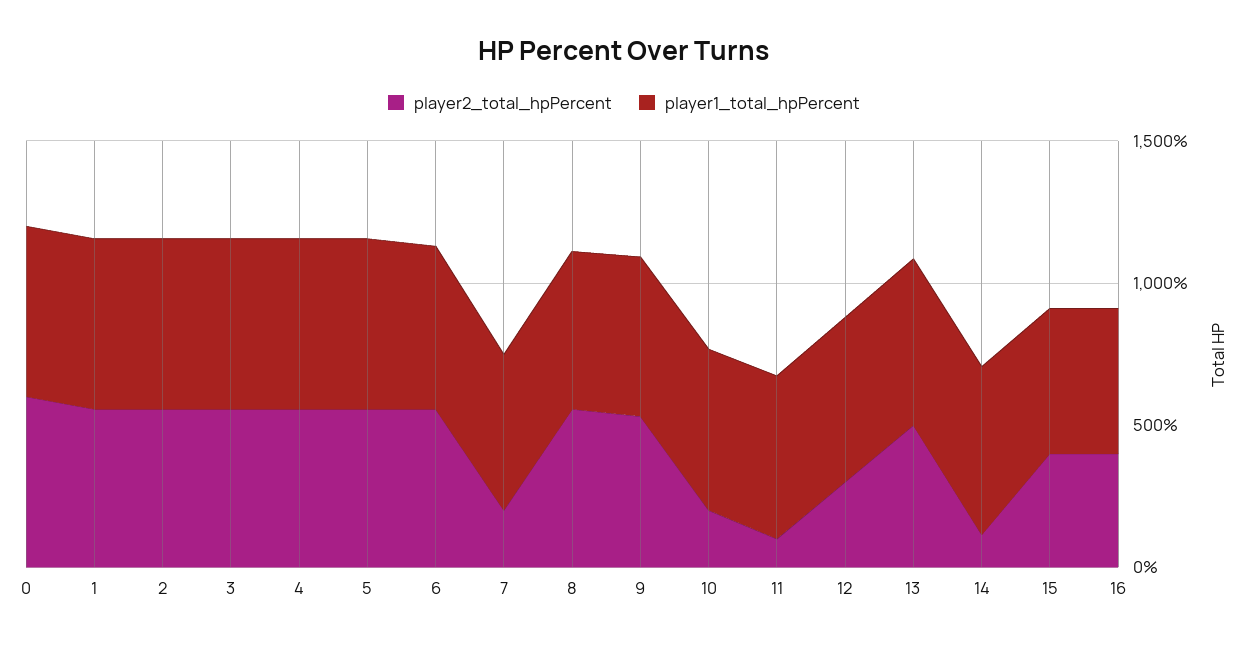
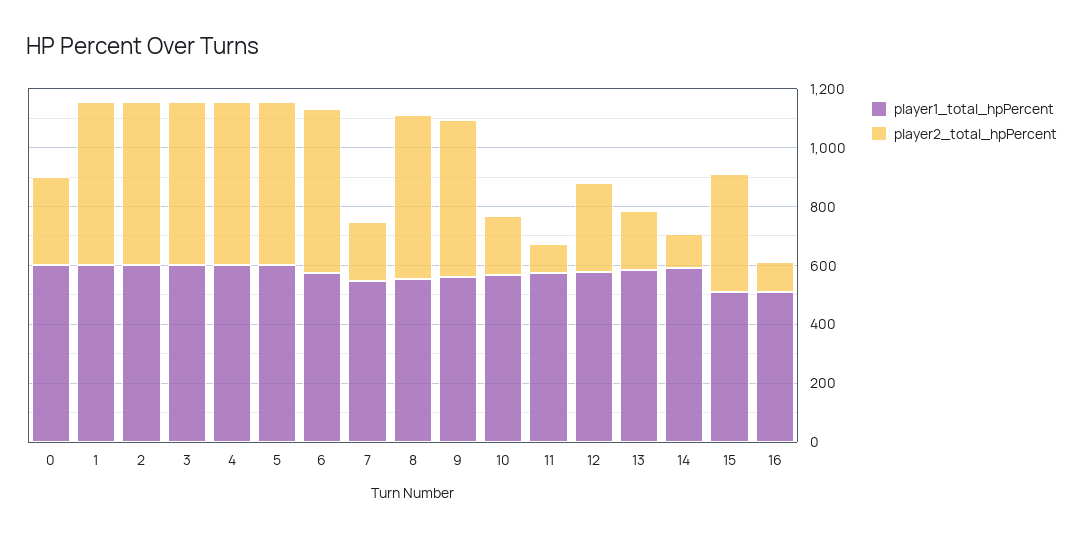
  {
    "player2_total_hpPercent": {
-     "0": 600,
+     "0": 300,
      "1": 550,
      "2": 550,
      "3": 550,
      "4": 550,
      "5": 550,
      "6": 550,
      "7": 200,
      "8": 550,
      "9": 550,
      "10": 200,
      "11": 100,
      "12": 300,
-     "13": 500,
+     "13": 200,
      "14": 100,
      "15": 400,
-     "16": 400
+     "16": 100
    },
    "player1_total_hpPercent": {
      "0": 600,
      "1": 600,
      "2": 600,
      "3": 600,
      "4": 600,
      "5": 600,
      "6": 550,
      "7": 550,
      "8": 550,
      "9": 550,
      "10": 550,
      "11": 550,
      "12": 600,
      "13": 600,
      "14": 600,
      "15": 500,
      "16": 500
    }
  }

